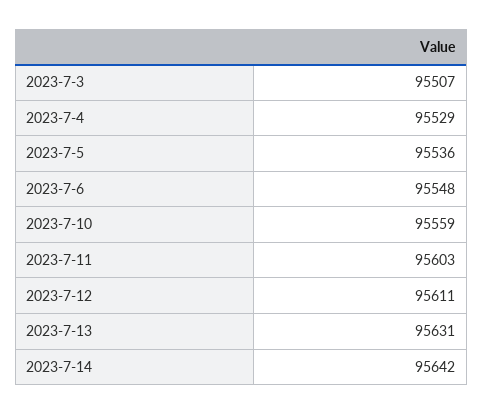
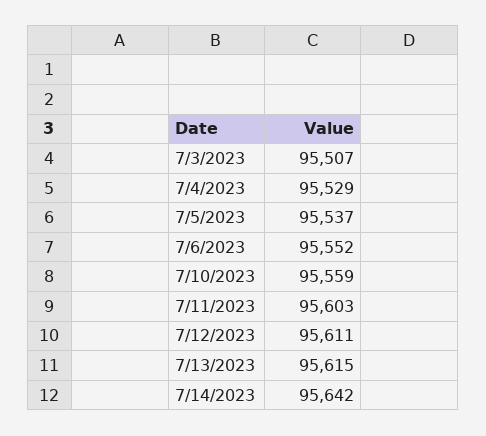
  {
    "2023-7-3": 95507,
    "2023-7-4": 95529,
-   "2023-7-5": 95536,
+   "2023-7-5": 95537,
-   "2023-7-6": 95548,
+   "2023-7-6": 95552,
    "2023-7-10": 95559,
    "2023-7-11": 95603,
    "2023-7-12": 95611,
-   "2023-7-13": 95631,
+   "2023-7-13": 95615,
    "2023-7-14": 95642
  }

